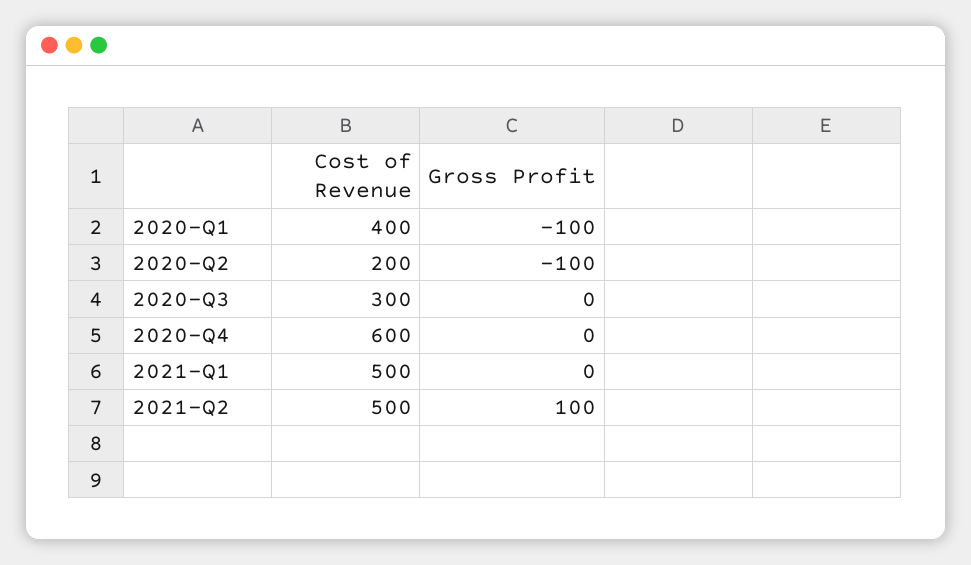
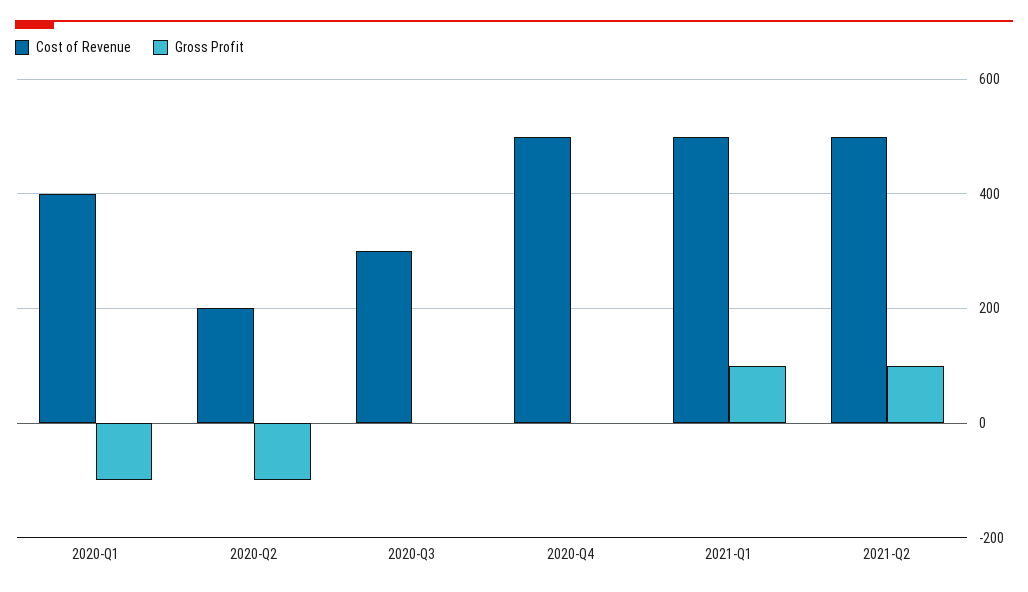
  {
    "Cost of Revenue": {
      "2020-Q1": 400,
      "2020-Q2": 200,
      "2020-Q3": 300,
-     "2020-Q4": 600,
+     "2020-Q4": 500,
      "2021-Q1": 500,
      "2021-Q2": 500
    },
    "Gross Profit": {
      "2020-Q1": -100,
      "2020-Q2": -100,
      "2020-Q3": 0,
      "2020-Q4": 0,
-     "2021-Q1": 0,
+     "2021-Q1": 100,
      "2021-Q2": 100
    }
  }

